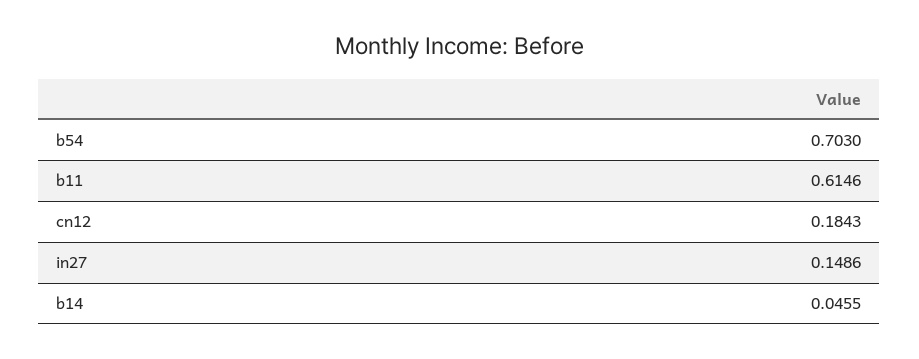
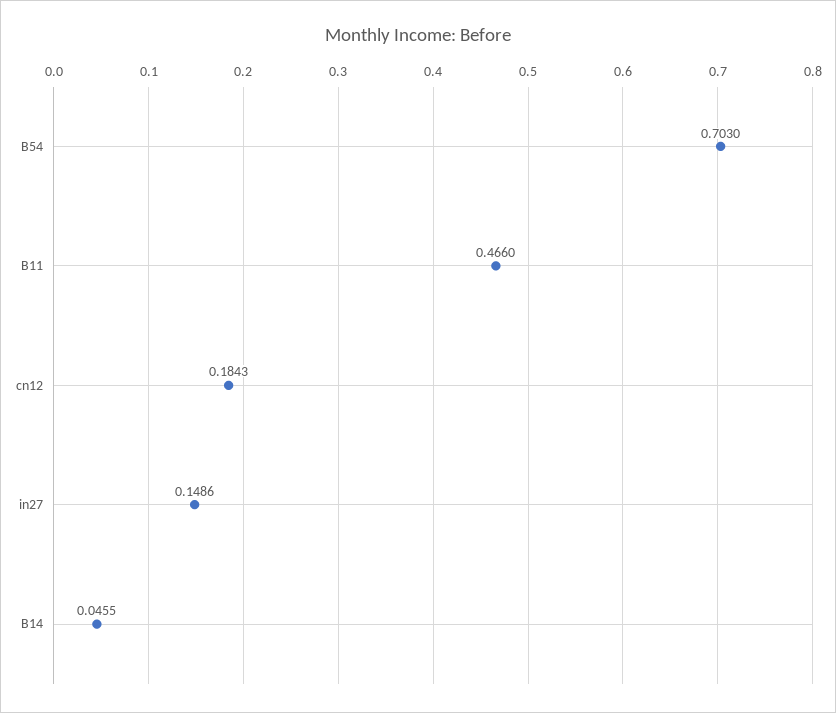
  {
    "b54": 0.703,
-   "b11": 0.6146,
+   "b11": 0.466,
    "cn12": 0.1843,
    "in27": 0.1486,
    "b14": 0.0455
  }

